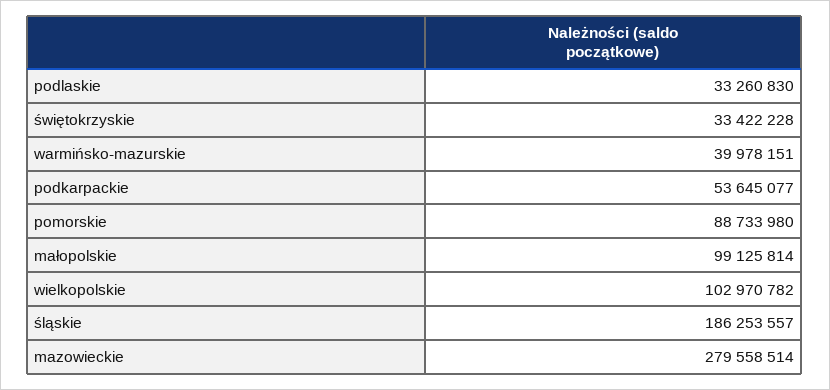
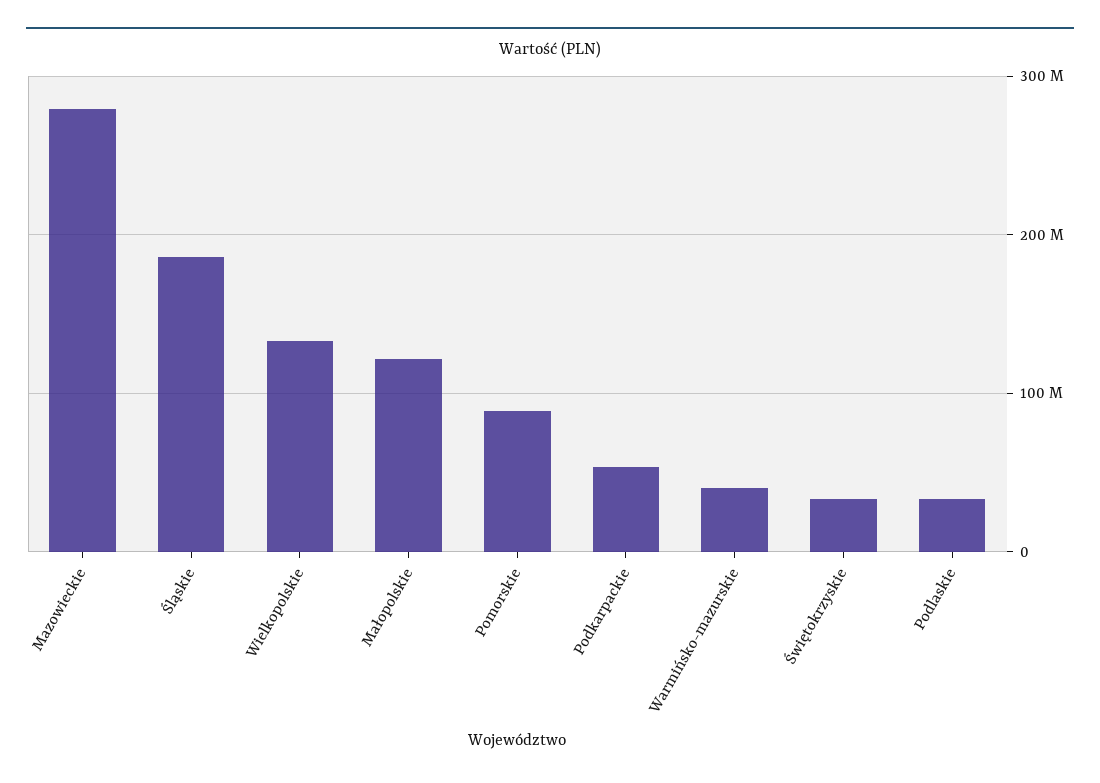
  {
    "podlaskie": 33260830,
    "świętokrzyskie": 33422228,
    "warmińsko-mazurskie": 39978151,
    "podkarpackie": 53645077,
    "pomorskie": 88733980,
-   "małopolskie": 99125814,
+   "małopolskie": 120000000,
-   "wielkopolskie": 102970782,
+   "wielkopolskie": 130000000,
    "śląskie": 186253557,
    "mazowieckie": 279558514
  }

